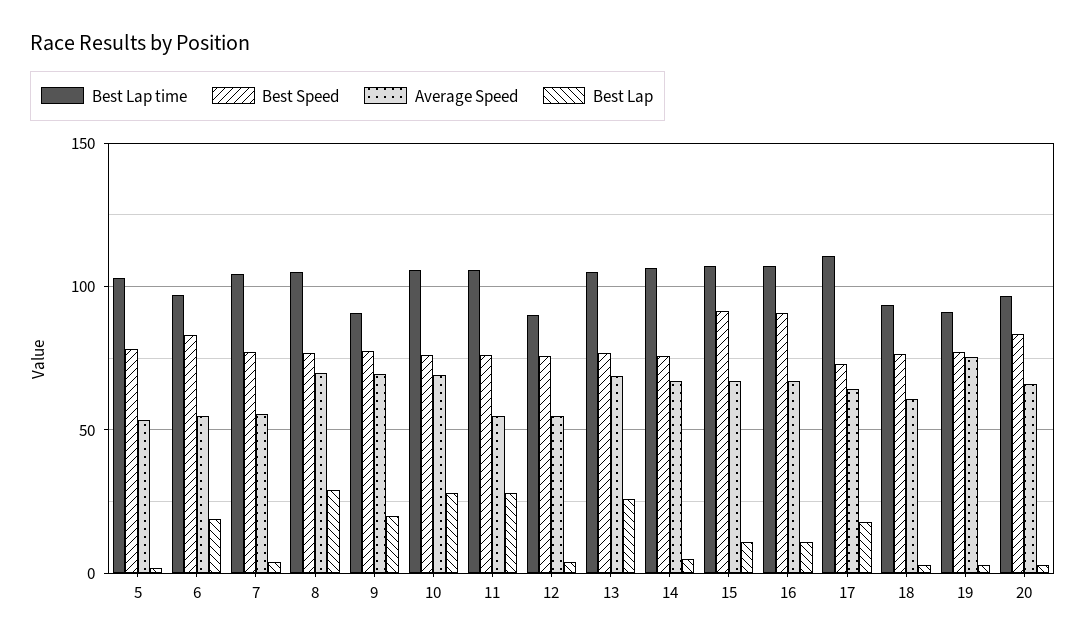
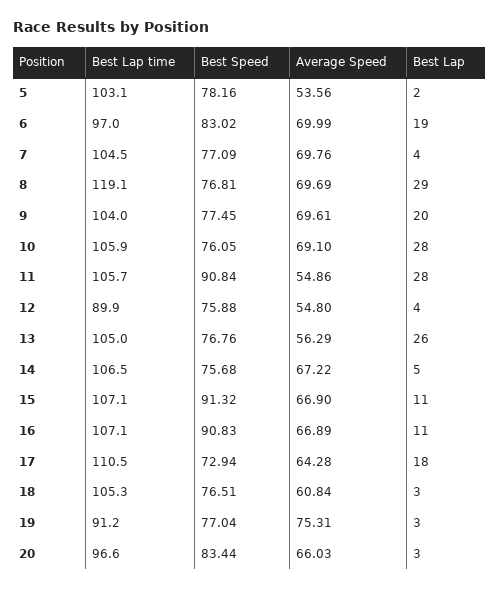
  {
    "Best Lap time": {
      "5": 103.1,
      "6": 97,
      "7": 104.5,
-     "8": 105,
+     "8": 119.1,
-     "9": 90,
+     "9": 104,
      "10": 105.9,
      "11": 105.7,
      "12": 89.9,
      "13": 105,
      "14": 106.5,
      "15": 107.1,
      "16": 107.1,
      "17": 110.5,
-     "18": 95,
+     "18": 105.3,
      "19": 91.2,
      "20": 96.6
    },
    "Best Speed": {
      "5": 78.16,
      "6": 83.02,
      "7": 77.09,
      "8": 76.81,
      "9": 77.45,
      "10": 76.05,
-     "11": 75,
+     "11": 90.84,
      "12": 75.88,
      "13": 76.76,
      "14": 75.68,
      "15": 91.32,
      "16": 90.83,
      "17": 72.94,
      "18": 76.51,
      "19": 77.04,
      "20": 83.44
    },
    "Average Speed": {
      "5": 53.56,
-     "6": 55,
+     "6": 69.99,
-     "7": 55,
+     "7": 69.76,
      "8": 69.69,
      "9": 69.61,
      "10": 69.1,
      "11": 54.86,
      "12": 54.8,
-     "13": 70,
+     "13": 56.29,
      "14": 67.22,
      "15": 66.9,
      "16": 66.89,
      "17": 64.28,
      "18": 60.84,
      "19": 75.31,
      "20": 66.03
    },
    "Best Lap": {
      "5": 2,
      "6": 19,
      "7": 4,
      "8": 29,
      "9": 20,
      "10": 28,
      "11": 28,
      "12": 4,
      "13": 26,
      "14": 5,
      "15": 11,
      "16": 11,
      "17": 18,
      "18": 3,
      "19": 3,
      "20": 3
    }
  }

